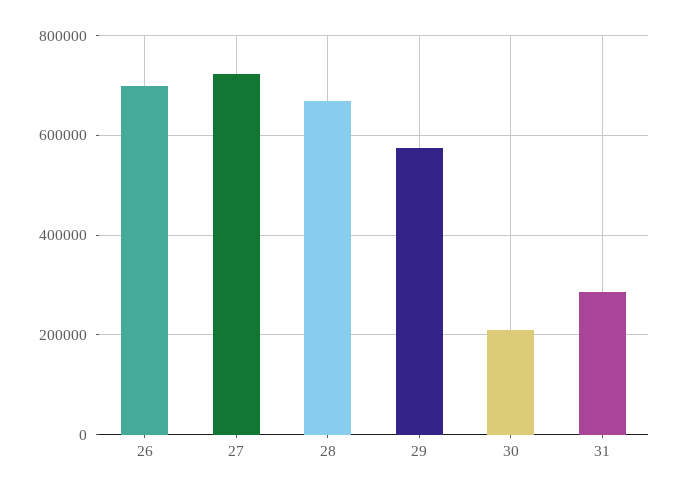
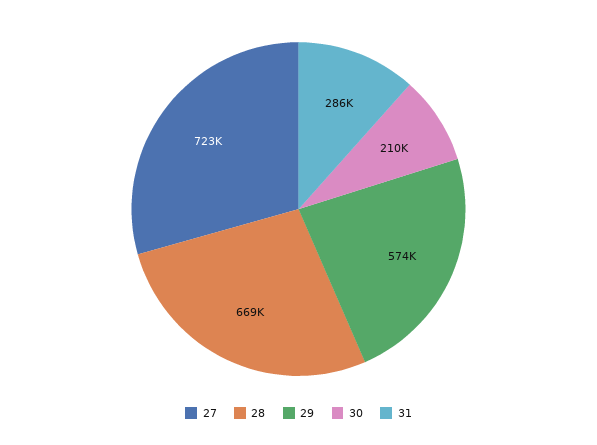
  {
-   "26": 700000,
    "27": 723000,
    "28": 669000,
    "29": 574000,
    "30": 210000,
    "31": 286000
  }

